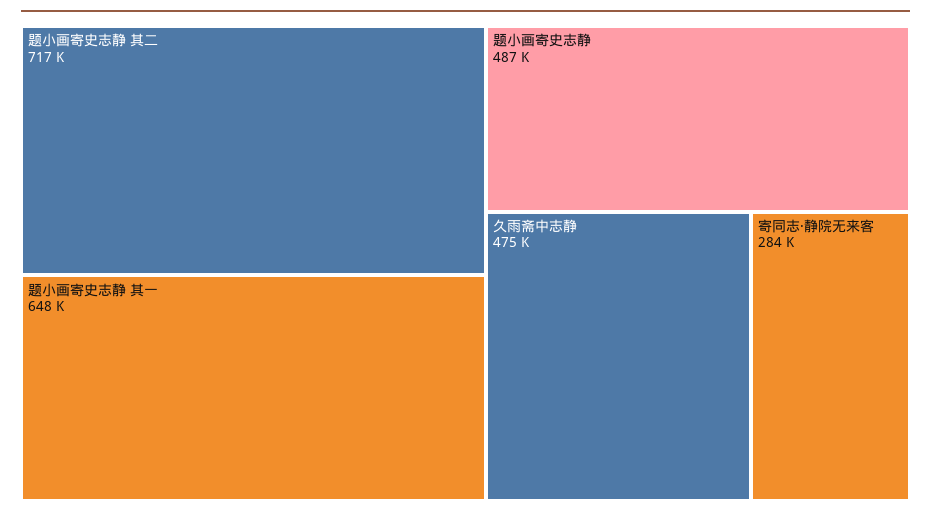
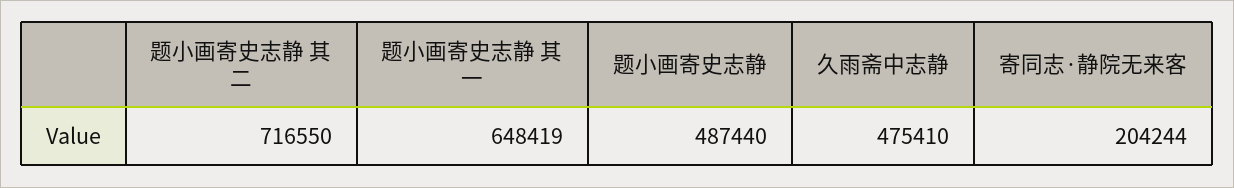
  {
    "题小画寄史志静 其二": 716550,
    "题小画寄史志静 其一": 648419,
    "题小画寄史志静": 487440,
    "久雨斋中志静": 475410,
-   "寄同志·静院无来客": 284000
+   "寄同志·静院无来客": 204244
  }

